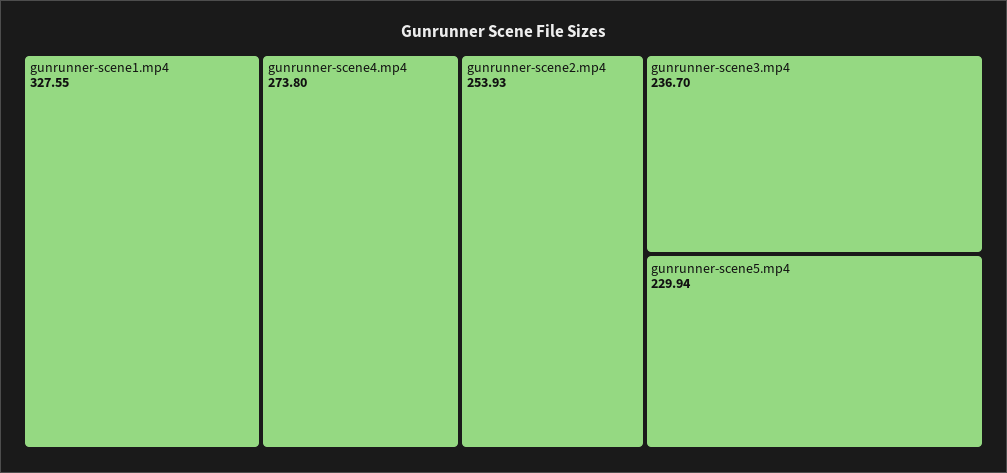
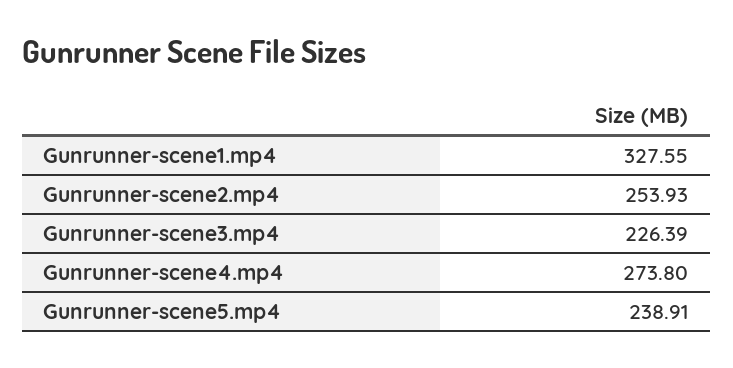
  {
    "gunrunner-scene1.mp4": 327.55,
    "gunrunner-scene4.mp4": 273.8,
    "gunrunner-scene2.mp4": 253.93,
-   "gunrunner-scene3.mp4": 236.7,
+   "gunrunner-scene3.mp4": 226.39,
-   "gunrunner-scene5.mp4": 229.94
+   "gunrunner-scene5.mp4": 238.91
  }

